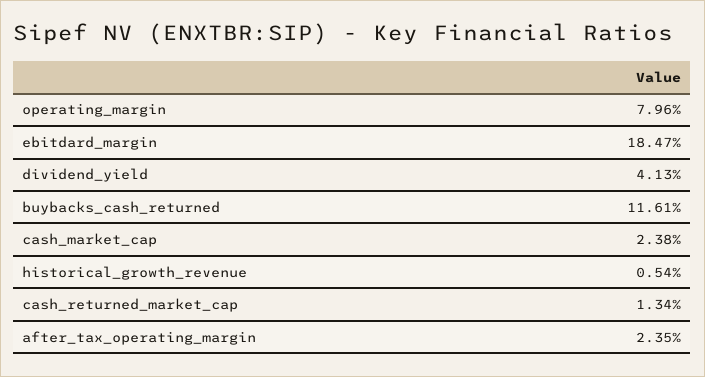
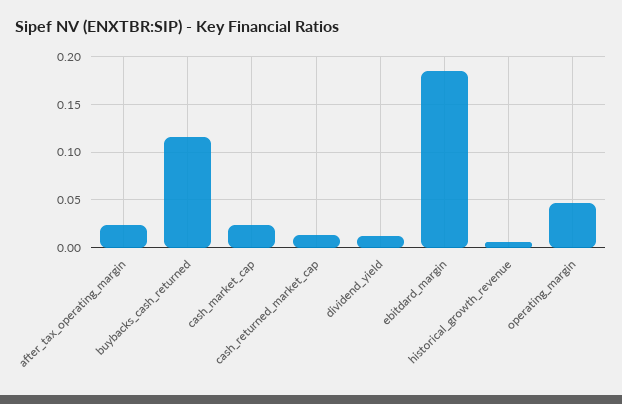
  {
-   "operating_margin": 0.0796,
+   "operating_margin": 0.05,
    "ebitdard_margin": 0.1847,
-   "dividend_yield": 0.0413,
+   "dividend_yield": 0.01,
    "buybacks_cash_returned": 0.1161,
    "cash_market_cap": 0.0238,
    "historical_growth_revenue": 0.0054,
    "cash_returned_market_cap": 0.0134,
    "after_tax_operating_margin": 0.0235
  }

